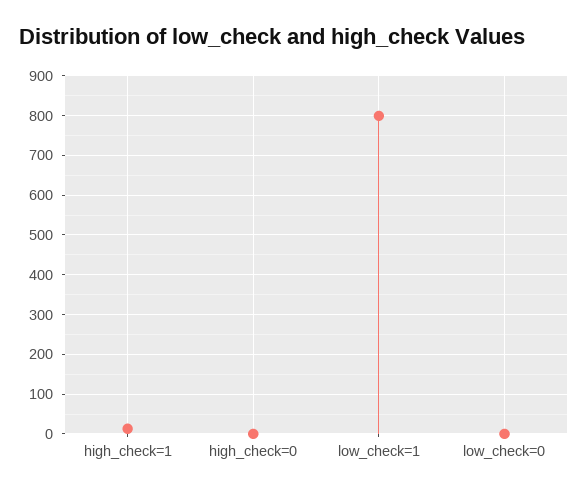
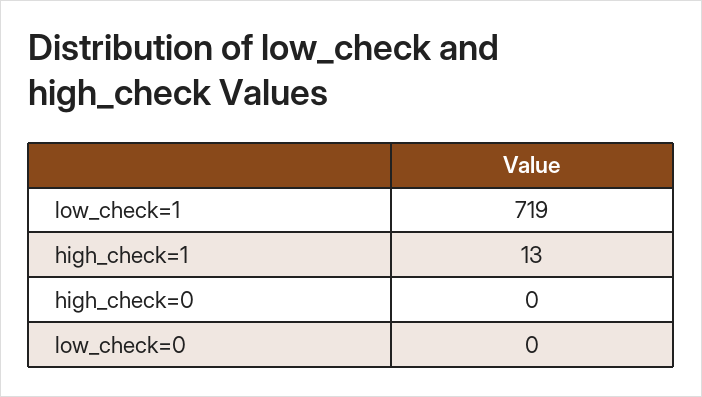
  {
    "high_check=1": 13,
    "high_check=0": 0,
-   "low_check=1": 800,
+   "low_check=1": 719,
    "low_check=0": 0
  }

